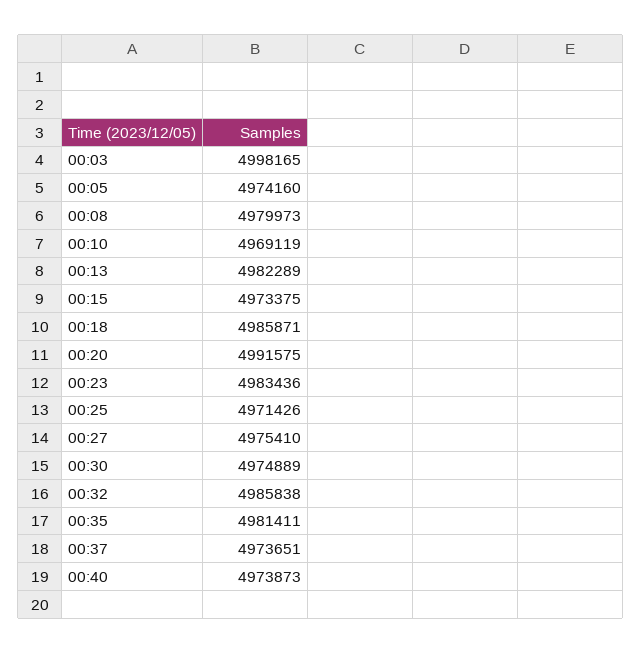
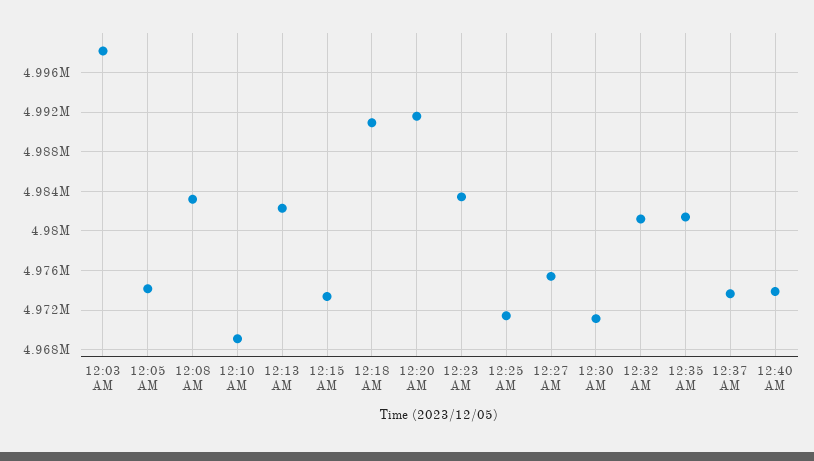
  {
    "00:03": 4998165,
    "00:05": 4974160,
-   "00:08": 4979973,
+   "00:08": 4983000,
    "00:10": 4969119,
    "00:13": 4982289,
    "00:15": 4973375,
-   "00:18": 4985871,
+   "00:18": 4991000,
    "00:20": 4991575,
    "00:23": 4983436,
    "00:25": 4971426,
    "00:27": 4975410,
-   "00:30": 4974889,
+   "00:30": 4971000,
-   "00:32": 4985838,
+   "00:32": 4981000,
    "00:35": 4981411,
    "00:37": 4973651,
    "00:40": 4973873
  }

